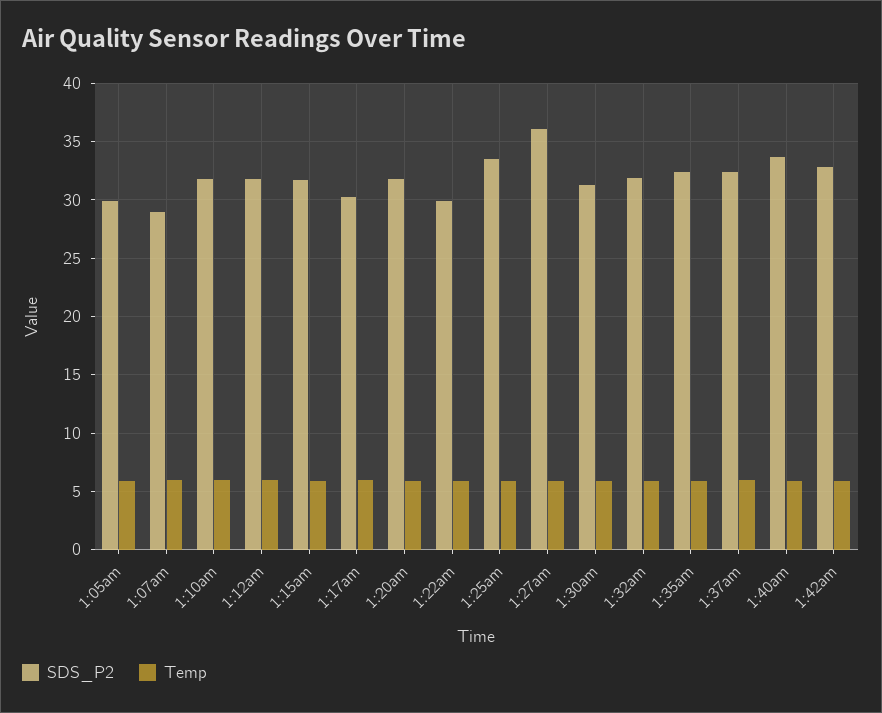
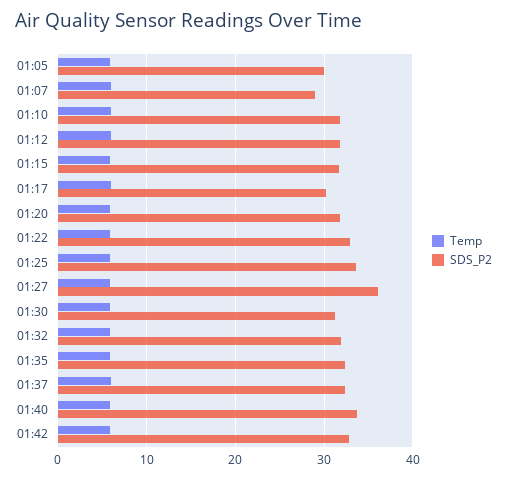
  {
    "SDS_P2": {
      "1:05am": 30,
      "1:07am": 29,
      "1:10am": 32,
      "1:12am": 32,
      "1:15am": 32,
      "1:17am": 30,
      "1:20am": 32,
-     "1:22am": 30,
+     "1:22am": 33,
      "1:25am": 34,
      "1:27am": 36,
      "1:30am": 31,
      "1:32am": 32,
      "1:35am": 32,
      "1:37am": 32,
      "1:40am": 34,
      "1:42am": 33
    },
    "Temp": {
      "1:05am": 6,
      "1:07am": 6,
      "1:10am": 6,
      "1:12am": 6,
      "1:15am": 6,
      "1:17am": 6,
      "1:20am": 6,
      "1:22am": 6,
      "1:25am": 6,
      "1:27am": 6,
      "1:30am": 6,
      "1:32am": 6,
      "1:35am": 6,
      "1:37am": 6,
      "1:40am": 6,
      "1:42am": 6
    }
  }

